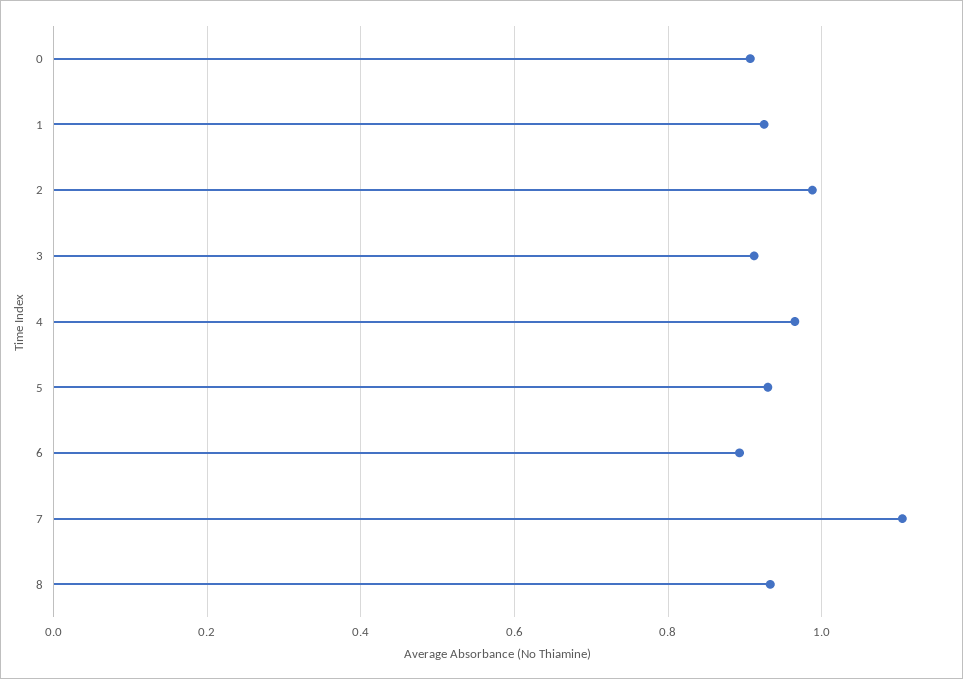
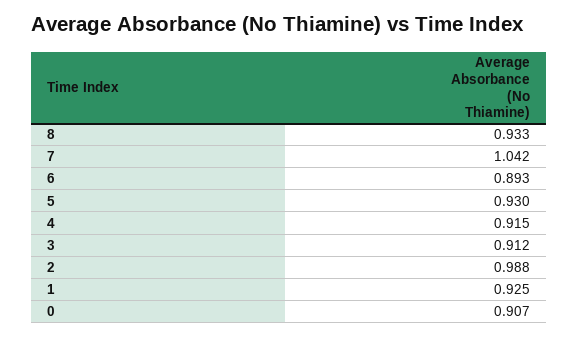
  {
    "0": 0.907,
    "1": 0.925,
    "2": 0.988,
    "3": 0.912,
-   "4": 0.96,
+   "4": 0.915,
    "5": 0.93,
    "6": 0.893,
-   "7": 1.1,
+   "7": 1.042,
    "8": 0.933
  }

